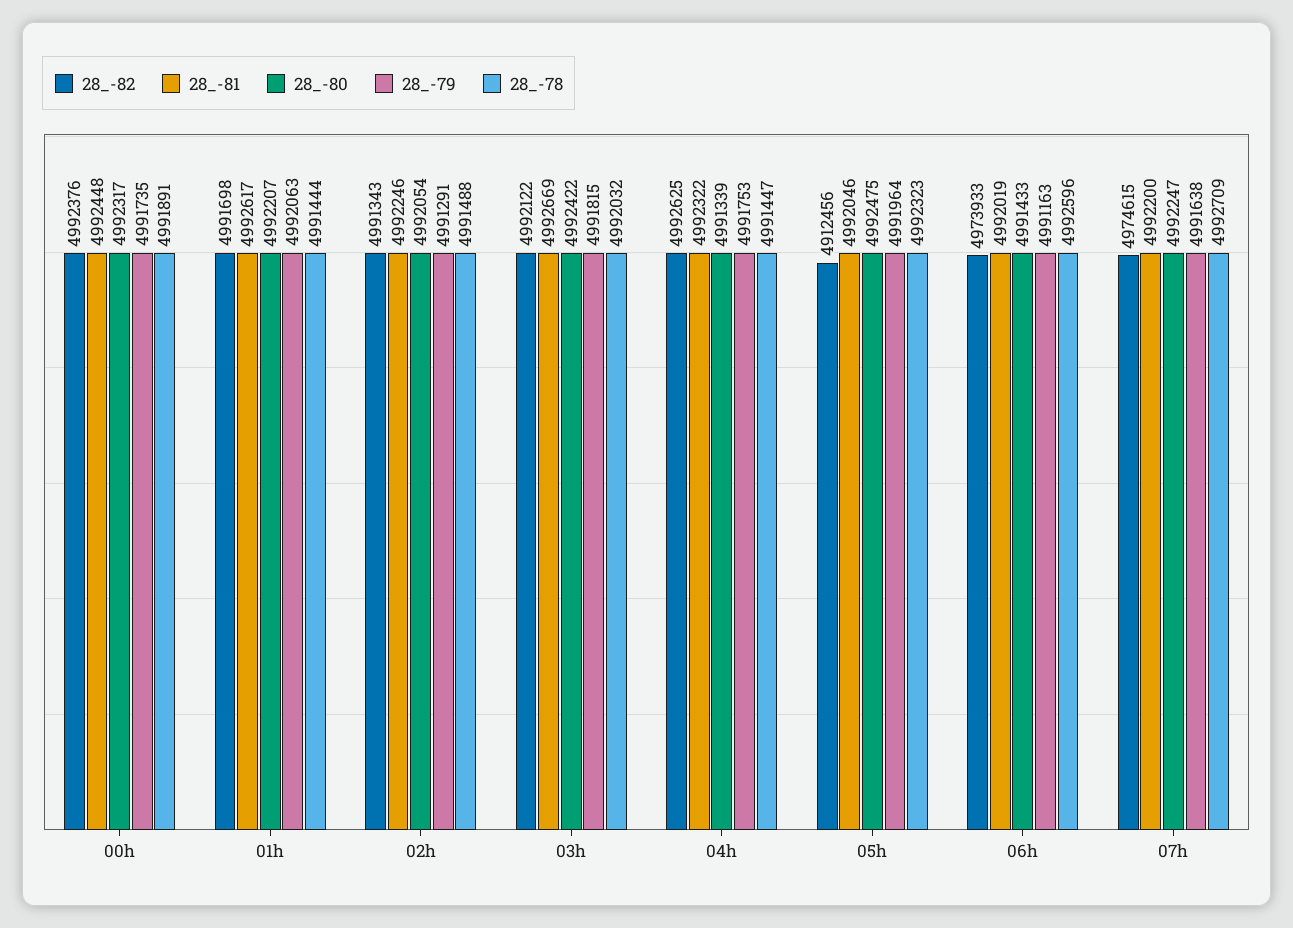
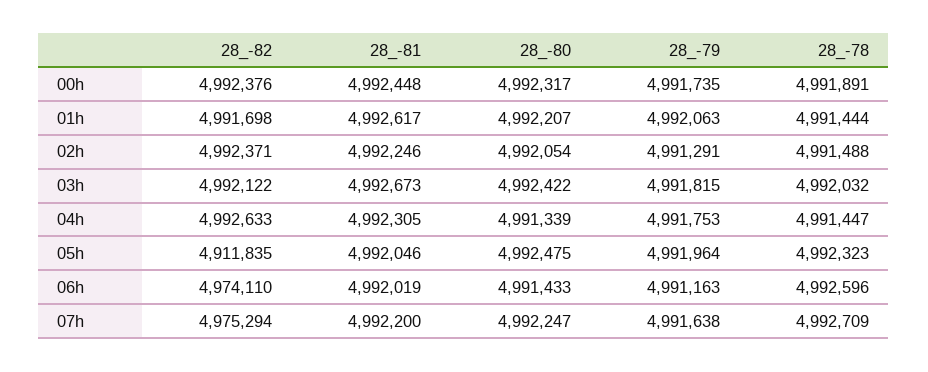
  {
    "28_-82": {
      "00h": 4992376,
      "01h": 4991698,
-     "02h": 4991343,
+     "02h": 4992371,
      "03h": 4992122,
-     "04h": 4992625,
+     "04h": 4992633,
-     "05h": 4912456,
+     "05h": 4911835,
-     "06h": 4973933,
+     "06h": 4974110,
-     "07h": 4974615
+     "07h": 4975294
    },
    "28_-81": {
      "00h": 4992448,
      "01h": 4992617,
      "02h": 4992246,
-     "03h": 4992669,
+     "03h": 4992673,
-     "04h": 4992322,
+     "04h": 4992305,
      "05h": 4992046,
      "06h": 4992019,
      "07h": 4992200
    },
    "28_-80": {
      "00h": 4992317,
      "01h": 4992207,
      "02h": 4992054,
      "03h": 4992422,
      "04h": 4991339,
      "05h": 4992475,
      "06h": 4991433,
      "07h": 4992247
    },
    "28_-79": {
      "00h": 4991735,
      "01h": 4992063,
      "02h": 4991291,
      "03h": 4991815,
      "04h": 4991753,
      "05h": 4991964,
      "06h": 4991163,
      "07h": 4991638
    },
    "28_-78": {
      "00h": 4991891,
      "01h": 4991444,
      "02h": 4991488,
      "03h": 4992032,
      "04h": 4991447,
      "05h": 4992323,
      "06h": 4992596,
      "07h": 4992709
    }
  }

